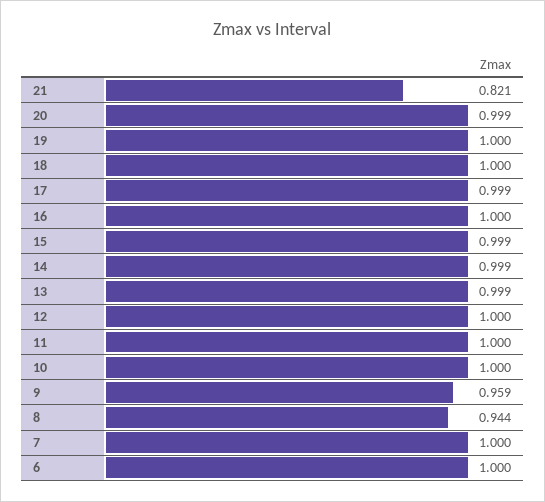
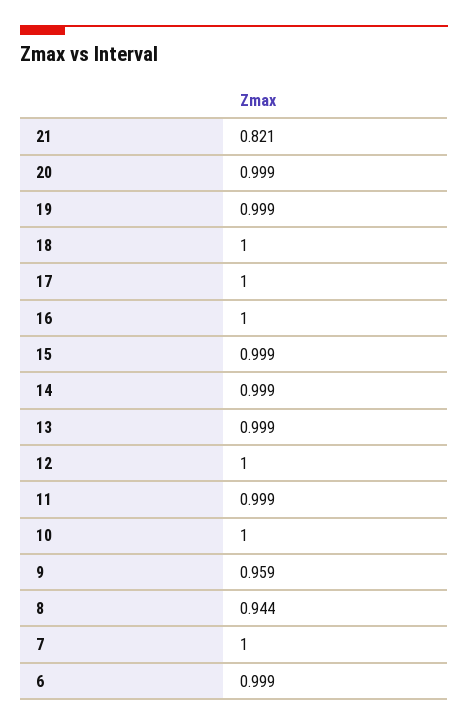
  {
    "21": 0.821,
    "20": 0.999,
-   "19": 1,
+   "19": 0.999,
    "18": 1,
-   "17": 0.999,
+   "17": 1,
    "16": 1,
    "15": 0.999,
    "14": 0.999,
    "13": 0.999,
    "12": 1,
-   "11": 1,
+   "11": 0.999,
    "10": 1,
    "9": 0.959,
    "8": 0.944,
    "7": 1,
-   "6": 1
+   "6": 0.999
  }

